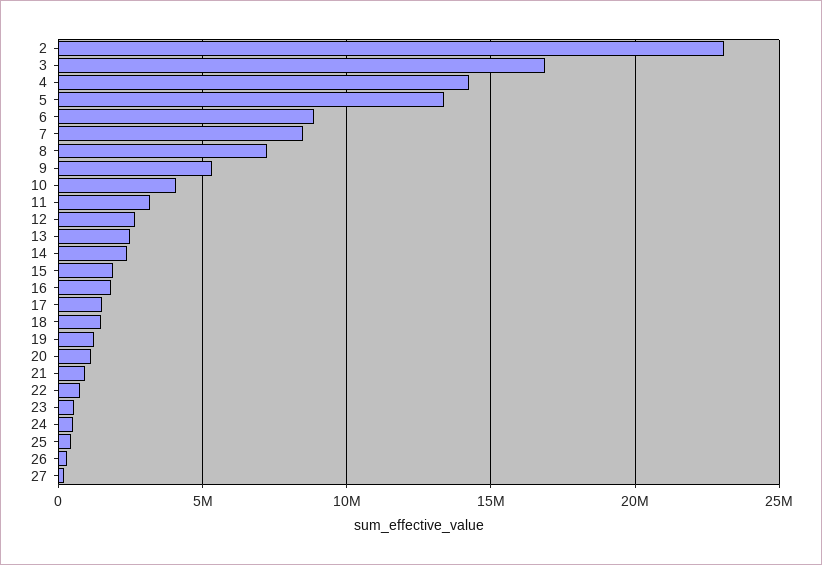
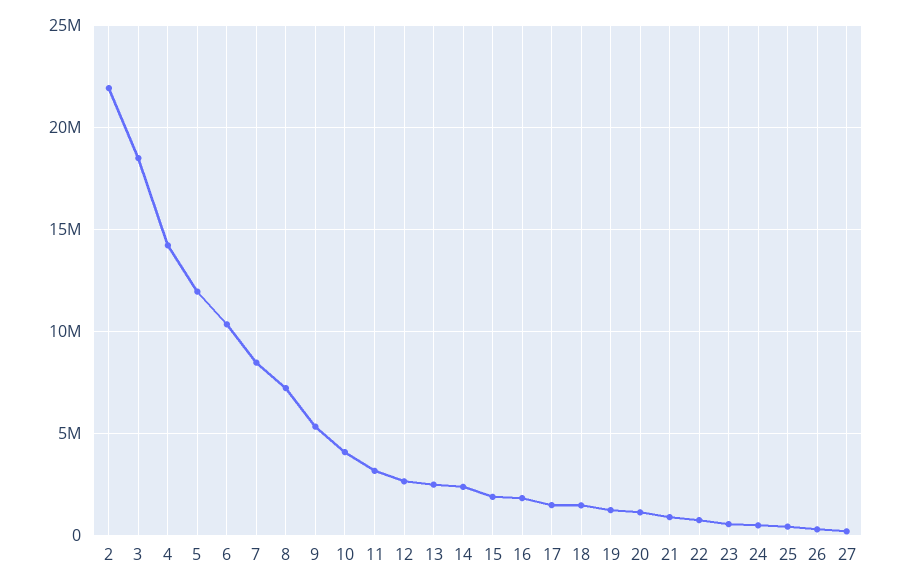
  {
-   "2": 23000000,
+   "2": 22000000,
-   "3": 17000000,
+   "3": 18500000,
    "4": 14000000,
-   "5": 13500000,
+   "5": 12000000,
-   "6": 9000000,
+   "6": 10500000,
    "7": 8500000,
    "8": 7000000,
    "9": 5500000,
    "10": 4000000,
    "11": 3000000,
    "12": 2500000,
    "13": 2500000,
    "14": 2500000,
    "15": 2000000,
    "16": 2000000,
    "17": 1500000,
    "18": 1500000,
    "19": 1000000,
    "20": 1000000,
    "21": 1000000,
    "22": 1000000,
    "23": 500000,
    "24": 500000,
    "25": 500000,
    "26": 500000,
    "27": 0
  }

